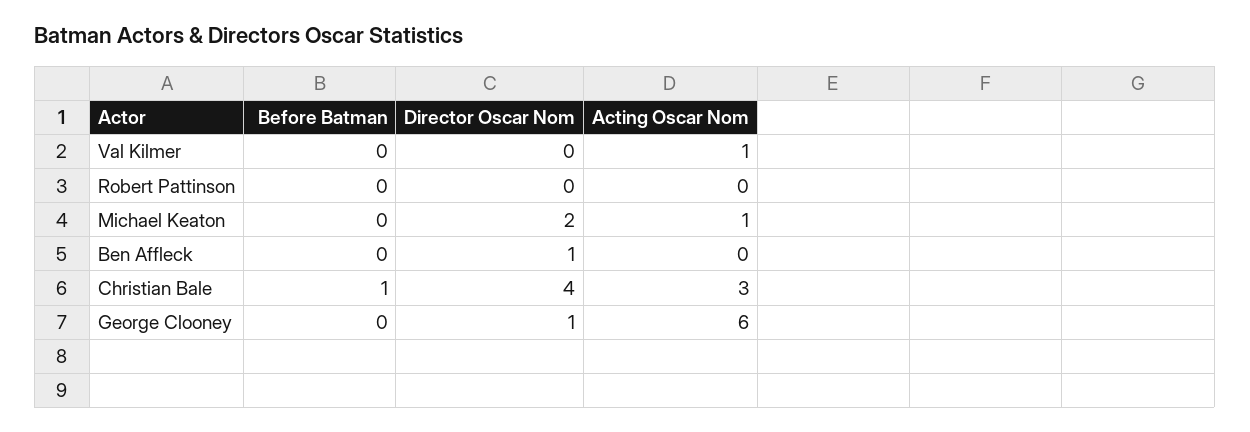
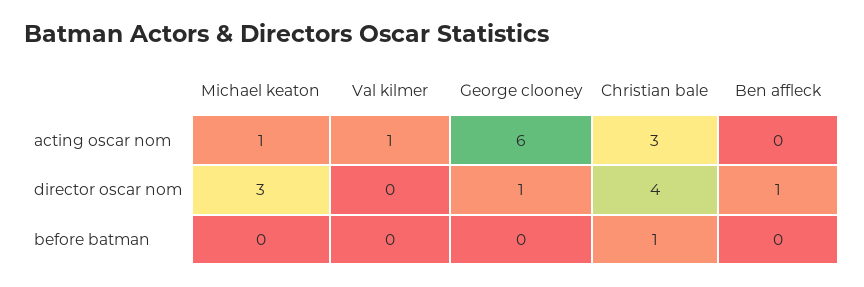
  {
    "Before Batman": {
      "Val Kilmer": 0,
-     "Robert Pattinson": 0,
      "Michael Keaton": 0,
      "Ben Affleck": 0,
      "Christian Bale": 1,
      "George Clooney": 0
    },
    "Director Oscar Nom": {
      "Val Kilmer": 0,
-     "Robert Pattinson": 0,
-     "Michael Keaton": 2,
+     "Michael Keaton": 3,
      "Ben Affleck": 1,
      "Christian Bale": 4,
      "George Clooney": 1
    },
    "Acting Oscar Nom": {
      "Val Kilmer": 1,
-     "Robert Pattinson": 0,
      "Michael Keaton": 1,
      "Ben Affleck": 0,
      "Christian Bale": 3,
      "George Clooney": 6
    }
  }

